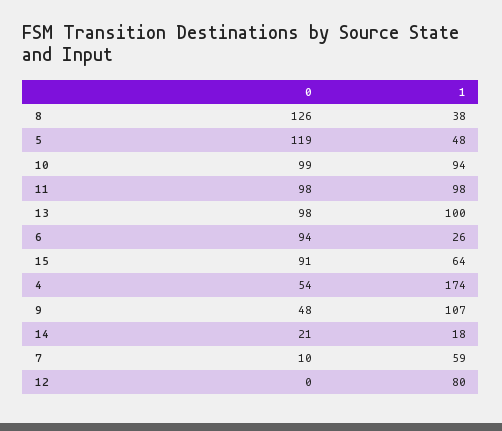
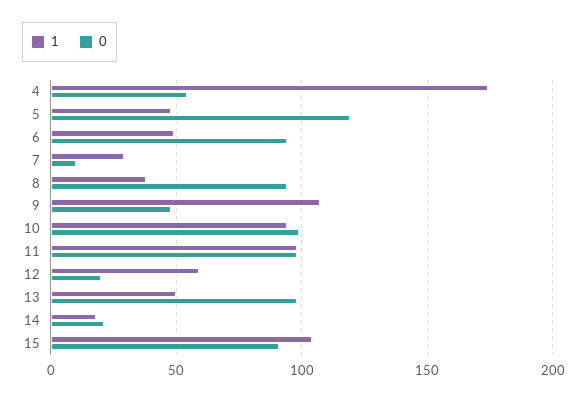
  {
    "0": {
-     "8": 126,
+     "8": 95,
      "5": 119,
      "10": 99,
      "11": 98,
      "13": 98,
      "6": 94,
      "15": 91,
      "4": 54,
      "9": 48,
      "14": 21,
      "7": 10,
-     "12": 0
+     "12": 20
    },
    "1": {
      "8": 38,
      "5": 48,
      "10": 94,
      "11": 98,
-     "13": 100,
+     "13": 50,
-     "6": 26,
+     "6": 50,
-     "15": 64,
+     "15": 105,
      "4": 174,
      "9": 107,
      "14": 18,
-     "7": 59,
+     "7": 30,
-     "12": 80
+     "12": 60
    }
  }

